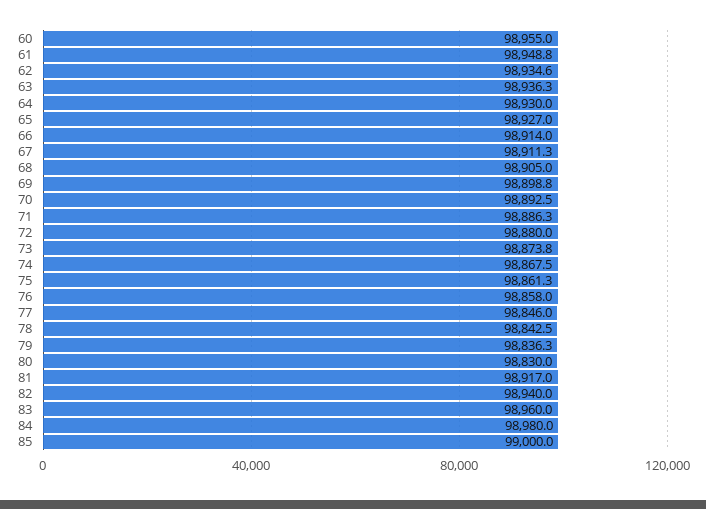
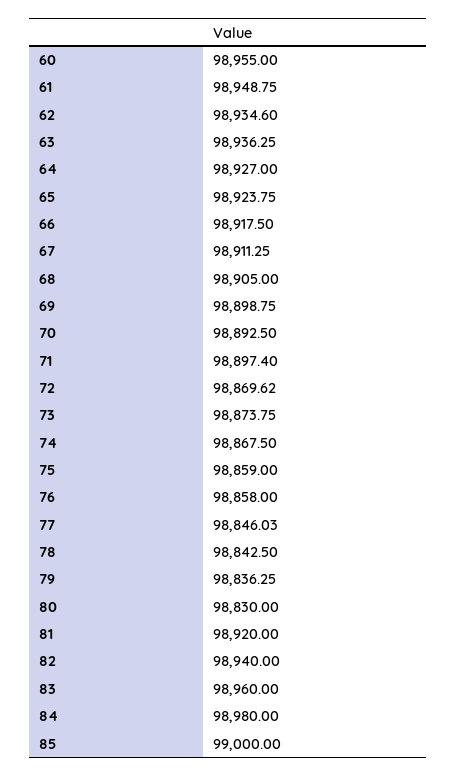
  {
    "60": 98955,
    "61": 98948.75,
    "62": 98934.6,
    "63": 98936.25,
-   "64": 98930,
+   "64": 98927,
-   "65": 98927,
+   "65": 98923.75,
-   "66": 98914,
+   "66": 98917.5,
    "67": 98911.25,
    "68": 98905,
    "69": 98898.75,
    "70": 98892.5,
-   "71": 98886.3,
+   "71": 98897.4,
-   "72": 98880,
+   "72": 98869.62,
    "73": 98873.75,
    "74": 98867.5,
-   "75": 98861.3,
+   "75": 98859,
    "76": 98858,
    "77": 98846.03,
    "78": 98842.5,
    "79": 98836.25,
    "80": 98830,
-   "81": 98917,
+   "81": 98920,
    "82": 98940,
    "83": 98960,
    "84": 98980,
    "85": 99000
  }

